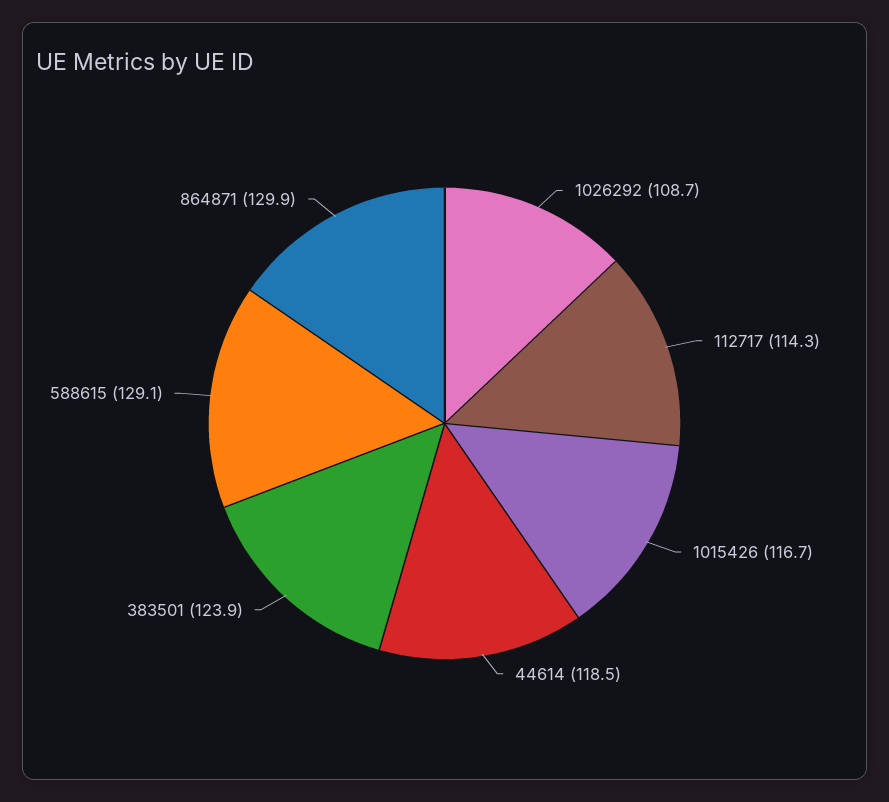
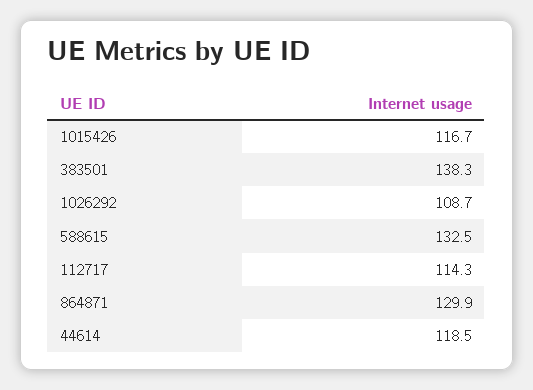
  {
    "1026292": 108.7,
    "112717": 114.3,
    "1015426": 116.7,
    "44614": 118.5,
-   "383501": 123.9,
+   "383501": 138.3,
-   "588615": 129.1,
+   "588615": 132.5,
    "864871": 129.9
  }

